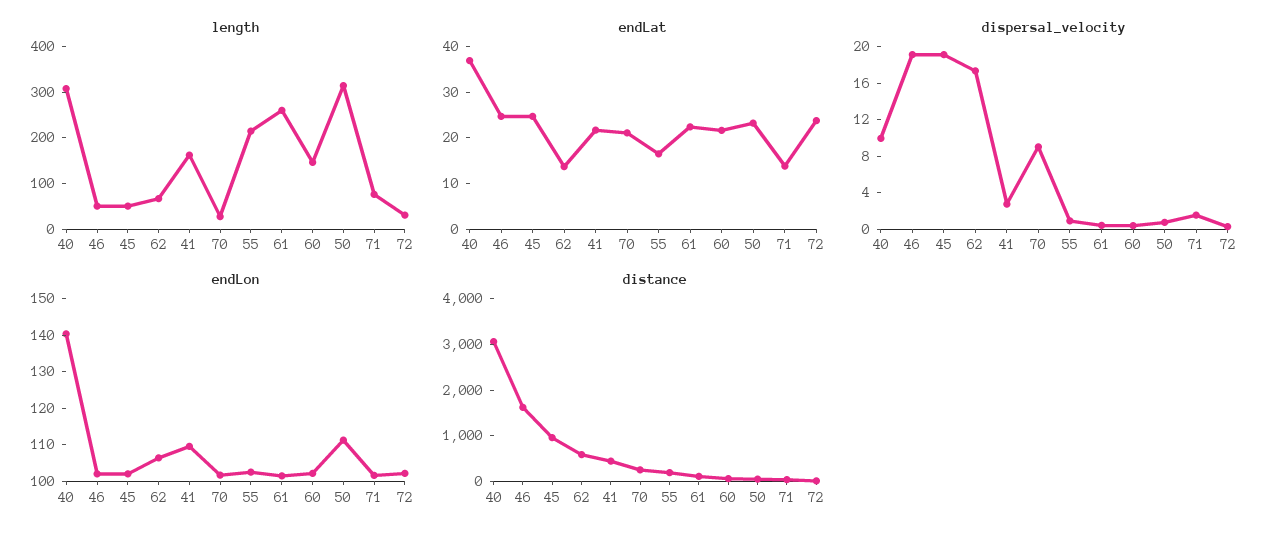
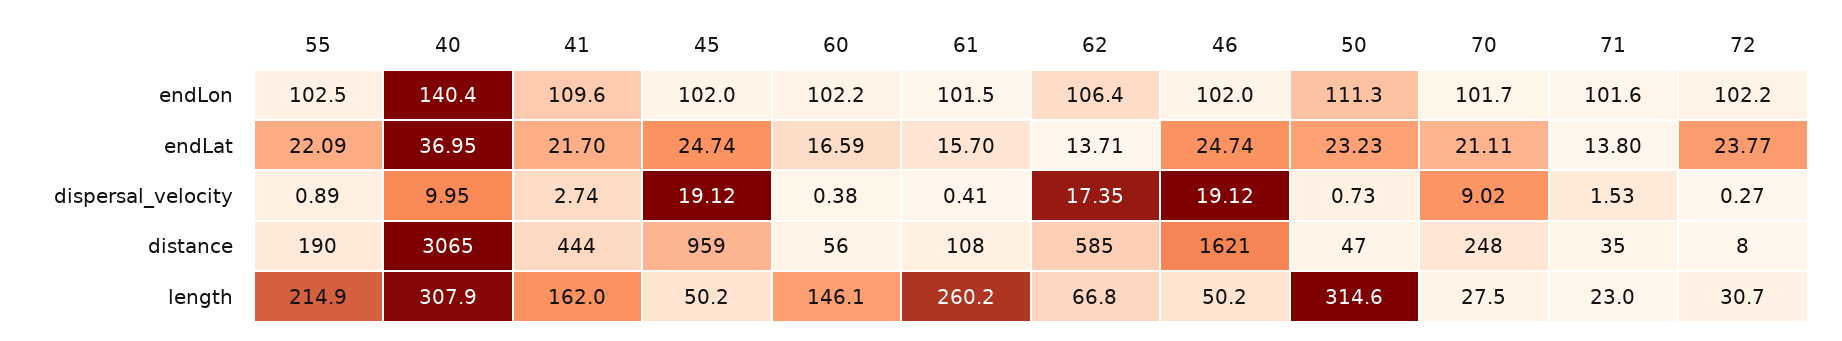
  {
    "length": {
      "40": 307.9,
      "46": 50.2,
      "45": 50.2,
      "62": 66.8,
      "41": 162,
      "70": 27.5,
      "55": 214.9,
      "61": 260.2,
      "60": 146.1,
      "50": 314.6,
-     "71": 80,
+     "71": 23,
      "72": 30.7
    },
    "endLat": {
      "40": 36.95,
      "46": 24.74,
      "45": 24.74,
      "62": 13.71,
      "41": 21.7,
      "70": 21.11,
-     "55": 16,
+     "55": 22.09,
-     "61": 22,
+     "61": 15.7,
-     "60": 22,
+     "60": 16.59,
      "50": 23.23,
      "71": 13.8,
      "72": 23.77
    },
    "dispersal_velocity": {
      "40": 9.95,
      "46": 19.12,
      "45": 19.12,
      "62": 17.35,
      "41": 2.74,
      "70": 9.02,
      "55": 0.89,
      "61": 0.41,
      "60": 0.38,
      "50": 0.73,
      "71": 1.53,
      "72": 0.27
    },
    "endLon": {
      "40": 140.4,
      "46": 102,
      "45": 102,
      "62": 106.4,
      "41": 109.6,
      "70": 101.7,
      "55": 102.5,
      "61": 101.5,
      "60": 102.2,
      "50": 111.3,
      "71": 101.6,
      "72": 102.2
    },
    "distance": {
      "40": 3065,
      "46": 1621,
      "45": 959,
      "62": 585,
      "41": 444,
      "70": 248,
      "55": 190,
      "61": 108,
      "60": 56,
      "50": 47,
      "71": 35,
      "72": 8
    }
  }

